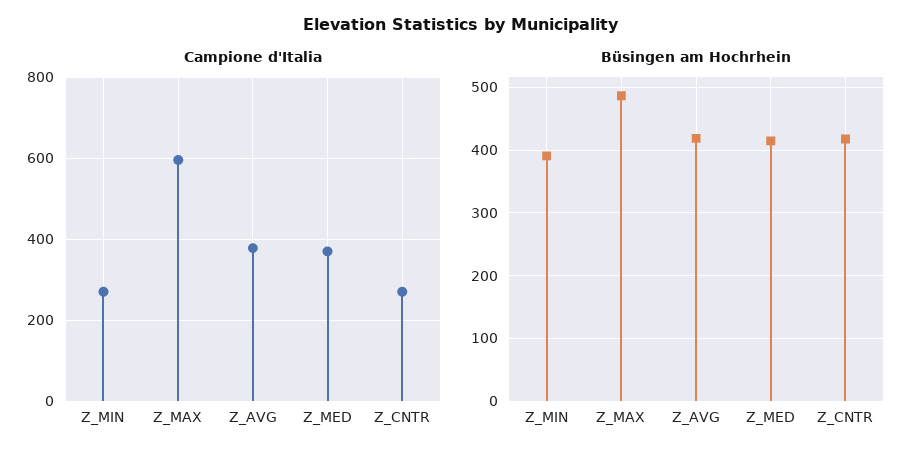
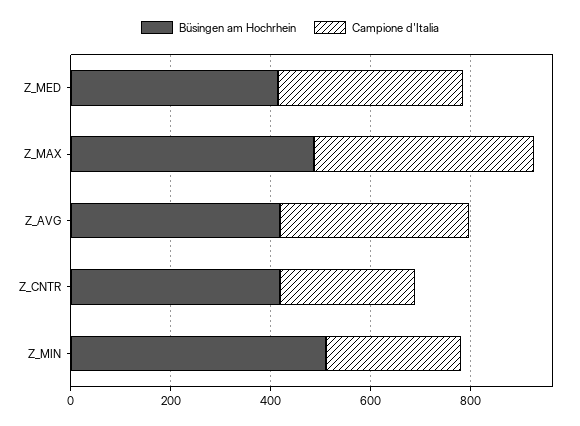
  {
    "Campione d'Italia": {
      "Z_MIN": 280,
-     "Z_MAX": 600,
+     "Z_MAX": 450,
      "Z_AVG": 380,
      "Z_MED": 380,
      "Z_CNTR": 280
    },
    "Büsingen am Hochrhein": {
-     "Z_MIN": 390,
+     "Z_MIN": 500,
      "Z_MAX": 490,
      "Z_AVG": 420,
      "Z_MED": 420,
      "Z_CNTR": 420
    }
  }

